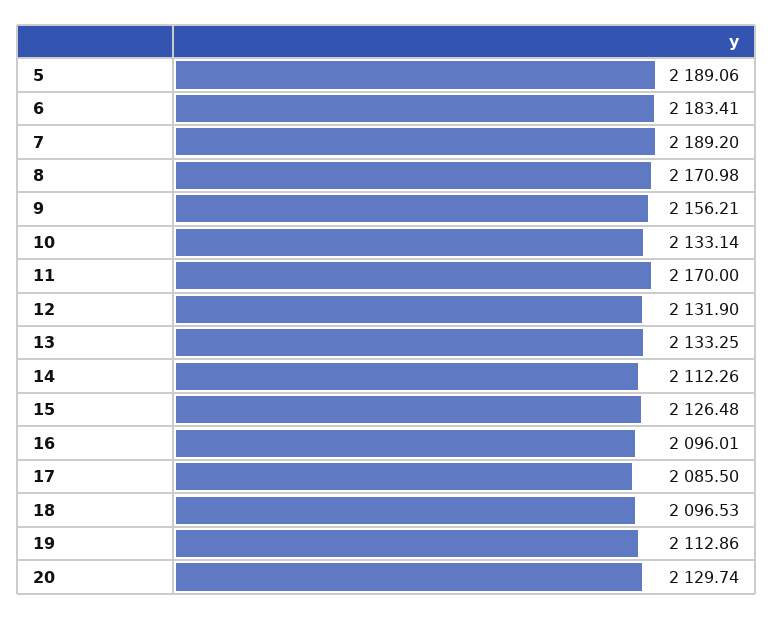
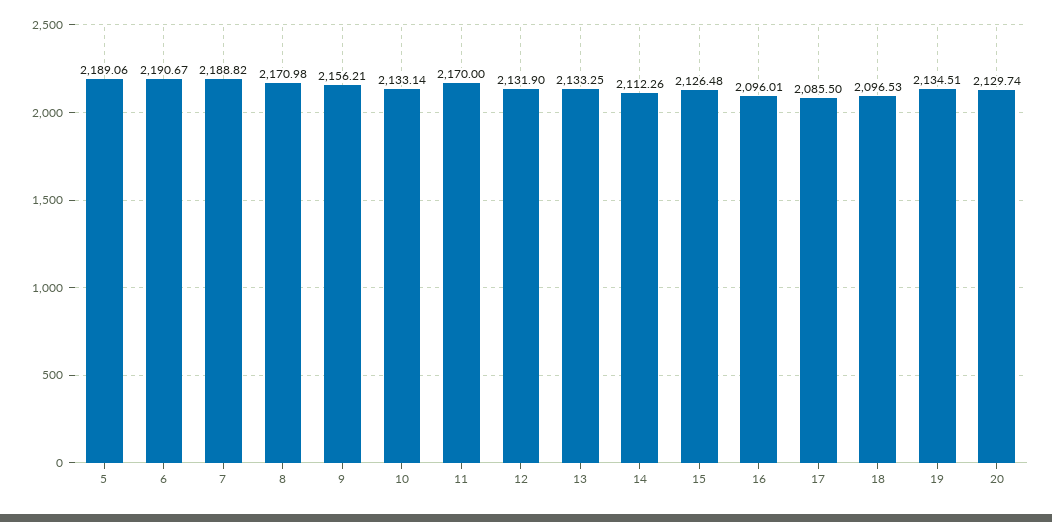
  {
    "5": 2189.06,
-   "6": 2183.41,
+   "6": 2190.67,
-   "7": 2189.2,
+   "7": 2188.82,
    "8": 2170.98,
    "9": 2156.21,
    "10": 2133.14,
    "11": 2170,
    "12": 2131.9,
    "13": 2133.25,
    "14": 2112.26,
    "15": 2126.48,
    "16": 2096.01,
    "17": 2085.5,
    "18": 2096.53,
-   "19": 2112.86,
+   "19": 2134.51,
    "20": 2129.74
  }

